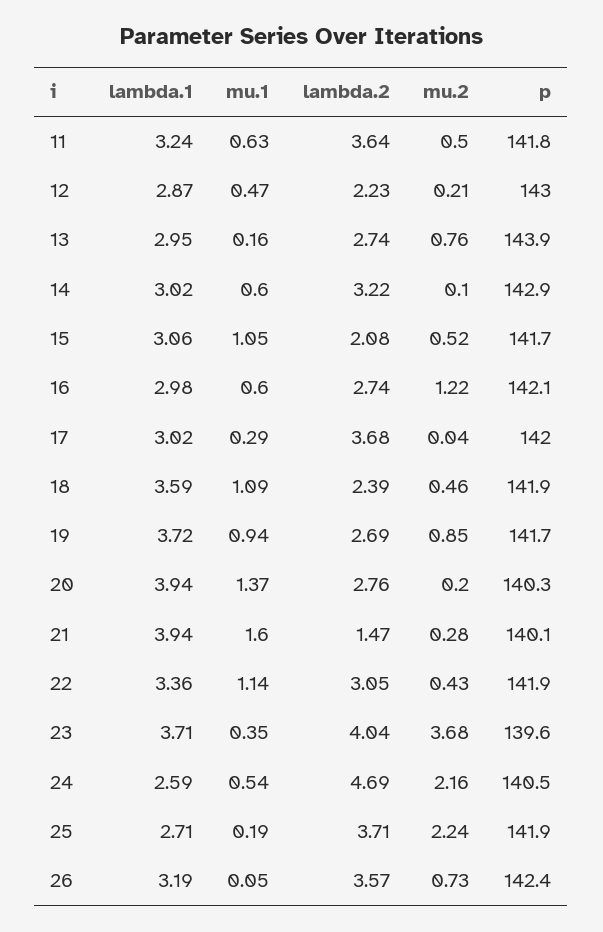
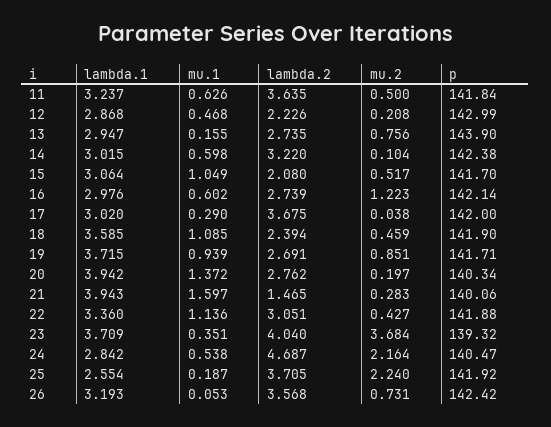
  {
    "lambda.1": {
      "11": 3.237,
      "12": 2.868,
      "13": 2.947,
      "14": 3.015,
      "15": 3.064,
      "16": 2.976,
      "17": 3.02,
      "18": 3.585,
      "19": 3.715,
      "20": 3.942,
      "21": 3.943,
      "22": 3.36,
      "23": 3.709,
-     "24": 2.59,
+     "24": 2.842,
-     "25": 2.71,
+     "25": 2.554,
      "26": 3.193
    },
    "mu.1": {
      "11": 0.626,
      "12": 0.468,
      "13": 0.155,
      "14": 0.598,
      "15": 1.049,
      "16": 0.602,
      "17": 0.29,
      "18": 1.085,
      "19": 0.939,
      "20": 1.372,
      "21": 1.597,
      "22": 1.136,
      "23": 0.351,
      "24": 0.538,
      "25": 0.187,
      "26": 0.053
    },
    "lambda.2": {
      "11": 3.635,
      "12": 2.226,
      "13": 2.735,
      "14": 3.22,
      "15": 2.08,
      "16": 2.739,
      "17": 3.675,
      "18": 2.394,
      "19": 2.691,
      "20": 2.762,
      "21": 1.465,
      "22": 3.051,
      "23": 4.04,
      "24": 4.687,
      "25": 3.705,
      "26": 3.568
    },
    "mu.2": {
      "11": 0.5,
      "12": 0.208,
      "13": 0.756,
      "14": 0.104,
      "15": 0.517,
      "16": 1.223,
      "17": 0.038,
      "18": 0.459,
      "19": 0.851,
      "20": 0.197,
      "21": 0.283,
      "22": 0.427,
      "23": 3.684,
      "24": 2.164,
      "25": 2.24,
      "26": 0.731
    },
    "p": {
      "11": 141.84,
      "12": 142.99,
      "13": 143.9,
-     "14": 142.9,
+     "14": 142.38,
      "15": 141.7,
      "16": 142.14,
      "17": 142,
      "18": 141.9,
      "19": 141.71,
      "20": 140.34,
      "21": 140.06,
      "22": 141.88,
-     "23": 139.6,
+     "23": 139.32,
      "24": 140.47,
      "25": 141.92,
      "26": 142.42
    }
  }

